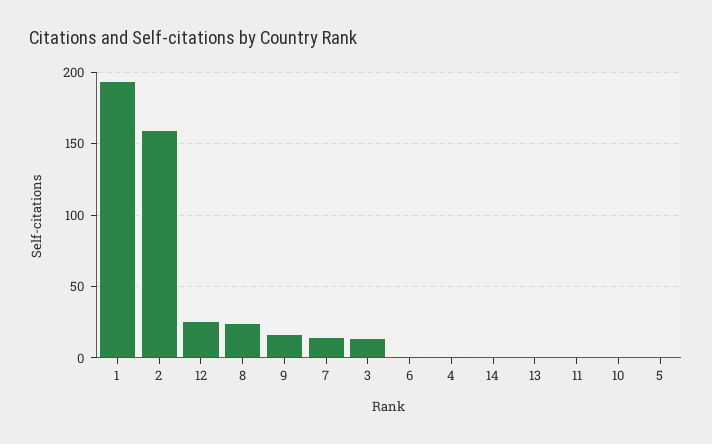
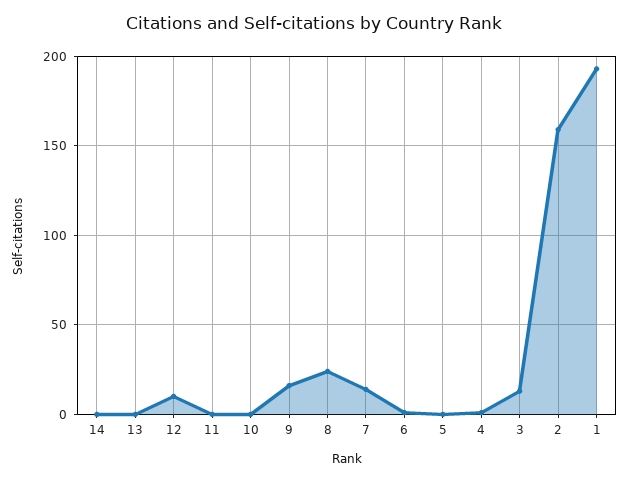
  {
    "1": 195,
    "2": 160,
-   "12": 25,
+   "12": 10,
    "8": 25,
    "9": 15,
    "7": 15,
    "3": 15,
    "6": 0,
    "4": 0,
    "14": 0,
    "13": 0,
    "11": 0,
    "10": 0,
    "5": 0
  }

